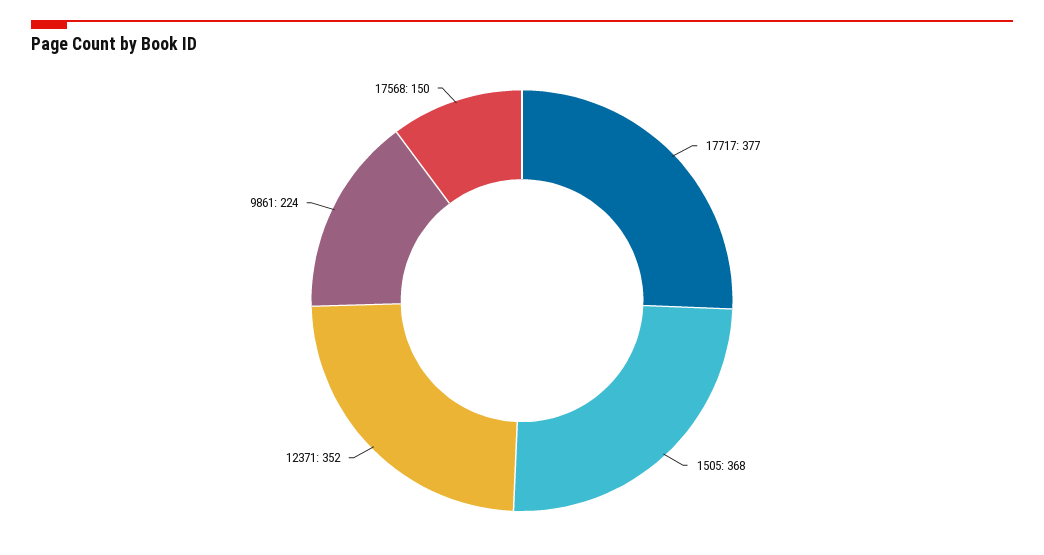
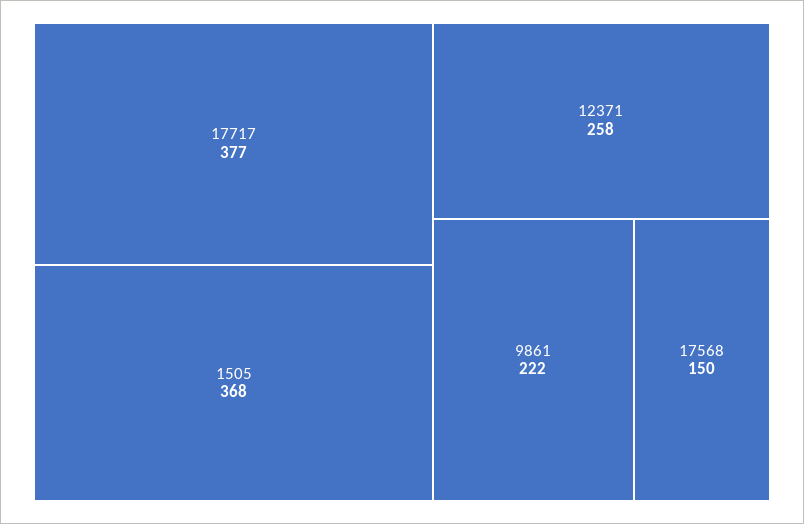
  {
    "17717": 377,
    "1505": 368,
-   "12371": 352,
+   "12371": 258,
-   "9861": 224,
+   "9861": 222,
    "17568": 150
  }

